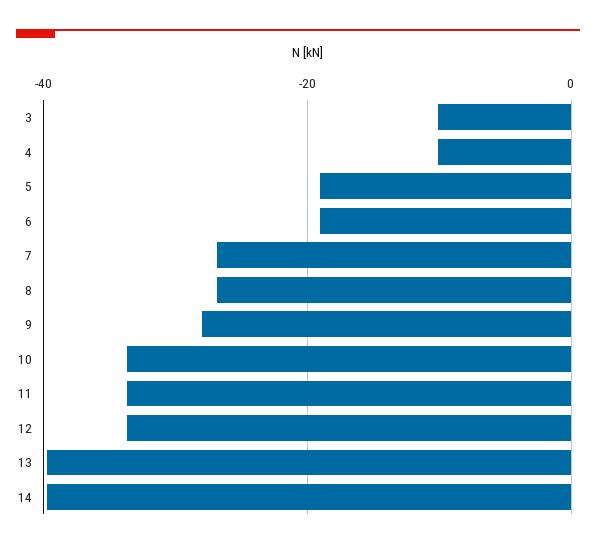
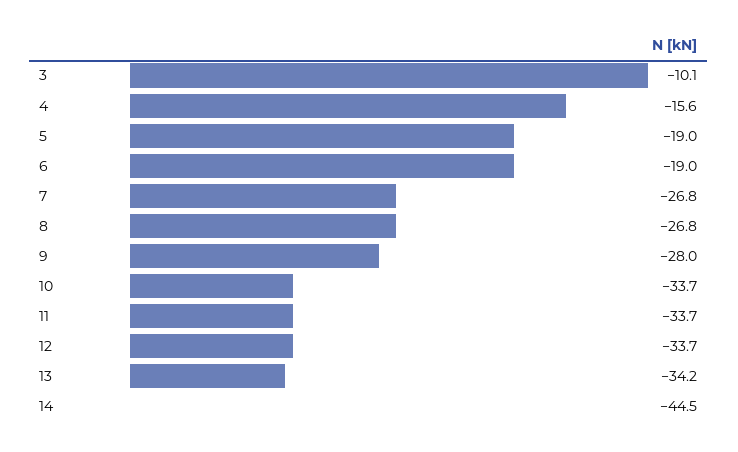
  {
    "3": -10.1,
-   "4": -10,
+   "4": -15.6,
    "5": -19,
    "6": -19,
    "7": -26.8,
    "8": -26.8,
    "9": -28,
    "10": -33.7,
    "11": -33.7,
    "12": -33.7,
-   "13": -40,
+   "13": -34.2,
-   "14": -40
+   "14": -44.5
  }

